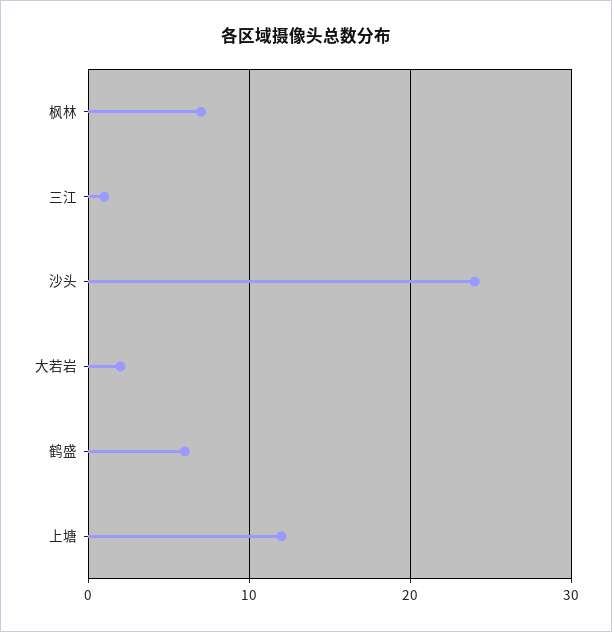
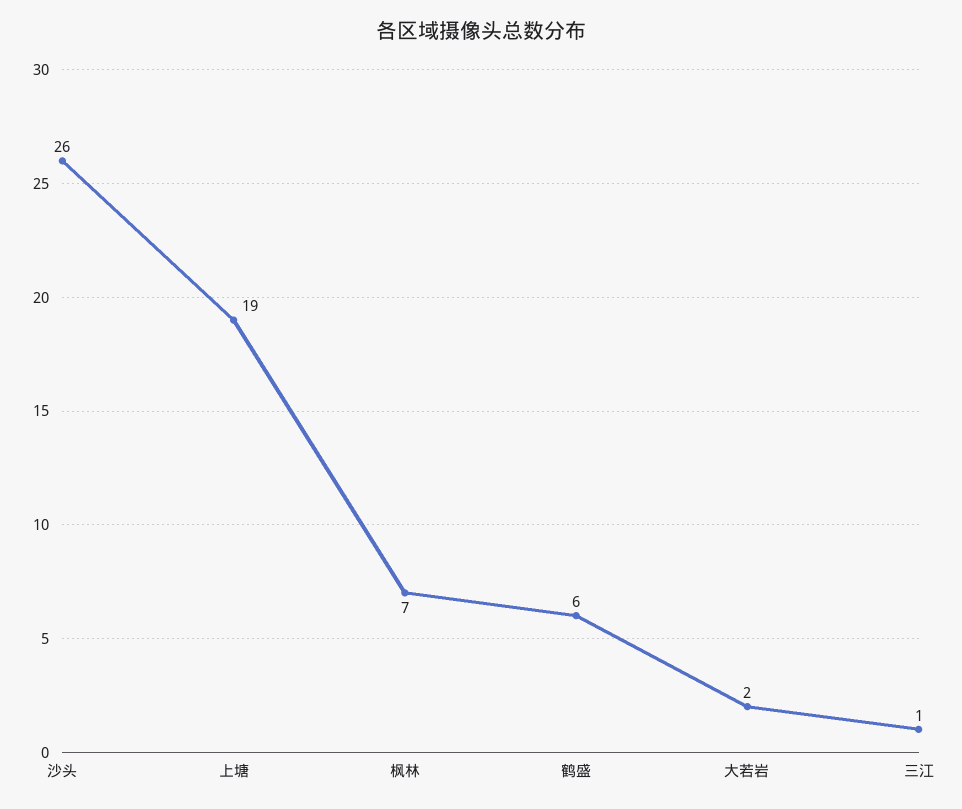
  {
    "枫林": 7,
    "三江": 1,
-   "沙头": 24,
+   "沙头": 26,
    "大若岩": 2,
    "鹤盛": 6,
-   "上塘": 12
+   "上塘": 19
  }

